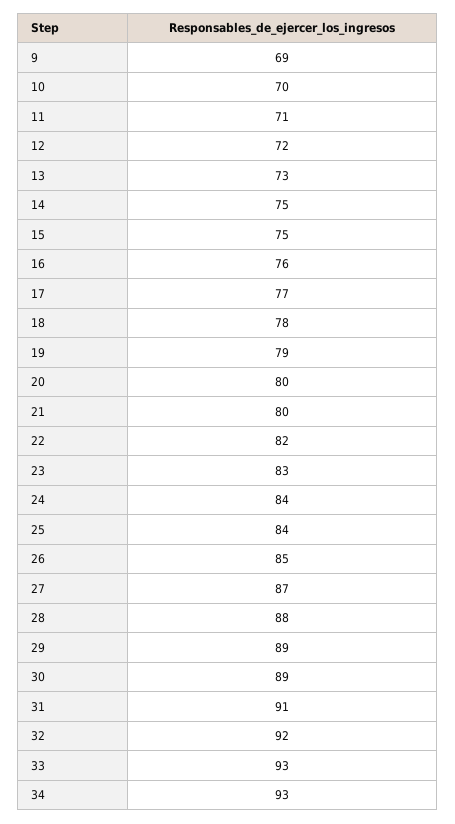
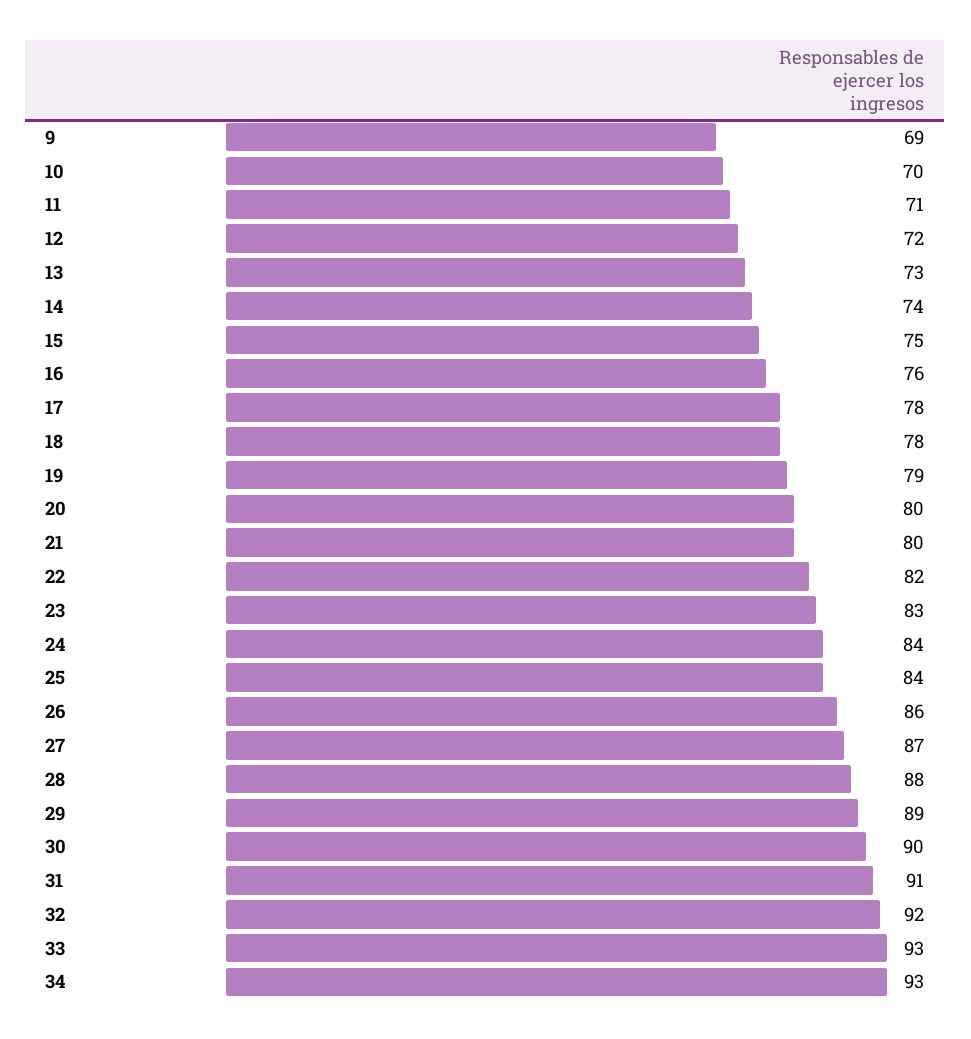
  {
    "9": 69,
    "10": 70,
    "11": 71,
    "12": 72,
    "13": 73,
-   "14": 75,
+   "14": 74,
    "15": 75,
    "16": 76,
-   "17": 77,
+   "17": 78,
    "18": 78,
    "19": 79,
    "20": 80,
    "21": 80,
    "22": 82,
    "23": 83,
    "24": 84,
    "25": 84,
-   "26": 85,
+   "26": 86,
    "27": 87,
    "28": 88,
    "29": 89,
-   "30": 89,
+   "30": 90,
    "31": 91,
    "32": 92,
    "33": 93,
    "34": 93
  }

